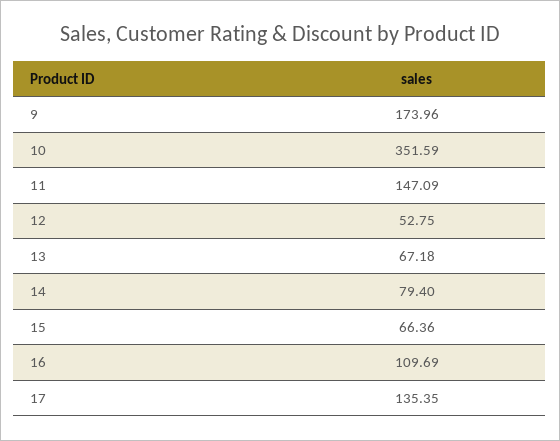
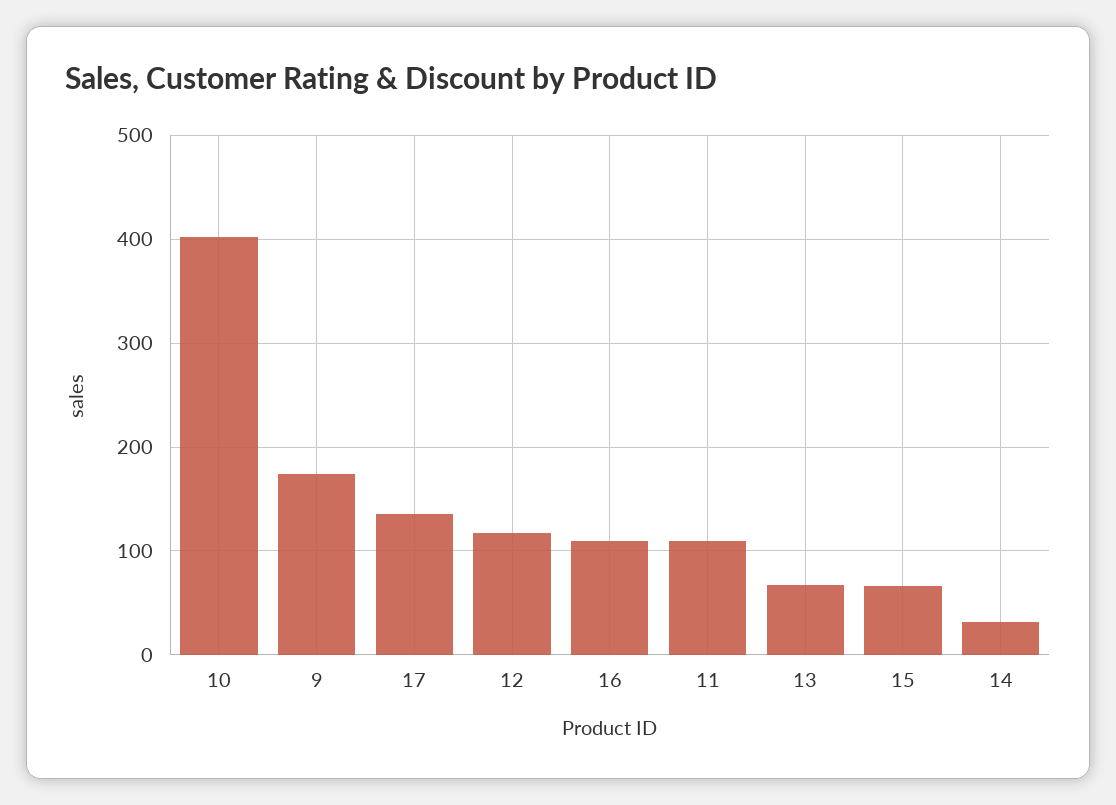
  {
    "9": 173.96,
-   "10": 351.59,
+   "10": 400,
-   "11": 147.09,
+   "11": 110,
-   "12": 52.75,
+   "12": 120,
    "13": 67.18,
-   "14": 79.4,
+   "14": 30,
    "15": 66.36,
    "16": 109.69,
    "17": 135.35
  }

